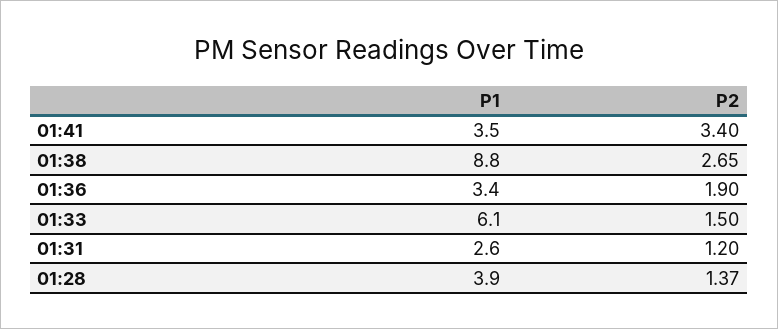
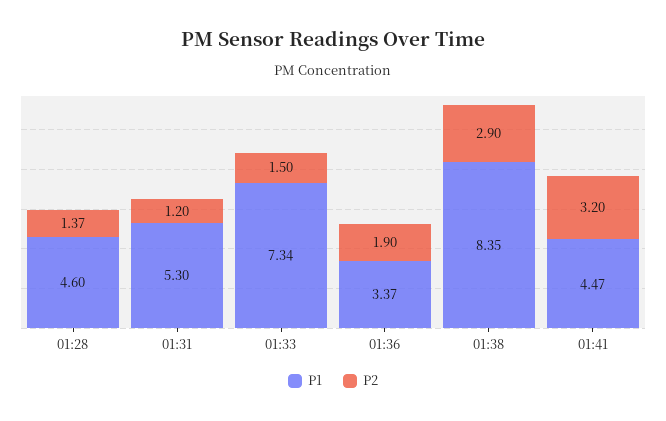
  {
    "P1": {
-     "01:41": 3.5,
+     "01:41": 4.47,
-     "01:38": 8.8,
+     "01:38": 8.35,
      "01:36": 3.37,
-     "01:33": 6.1,
+     "01:33": 7.34,
-     "01:31": 2.6,
+     "01:31": 5.3,
-     "01:28": 3.9
+     "01:28": 4.6
    },
    "P2": {
-     "01:41": 3.4,
+     "01:41": 3.2,
-     "01:38": 2.65,
+     "01:38": 2.9,
      "01:36": 1.9,
      "01:33": 1.5,
      "01:31": 1.2,
      "01:28": 1.37
    }
  }

